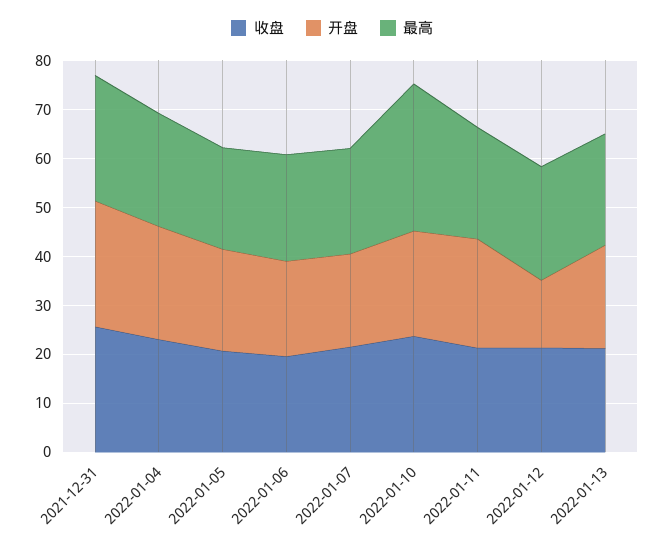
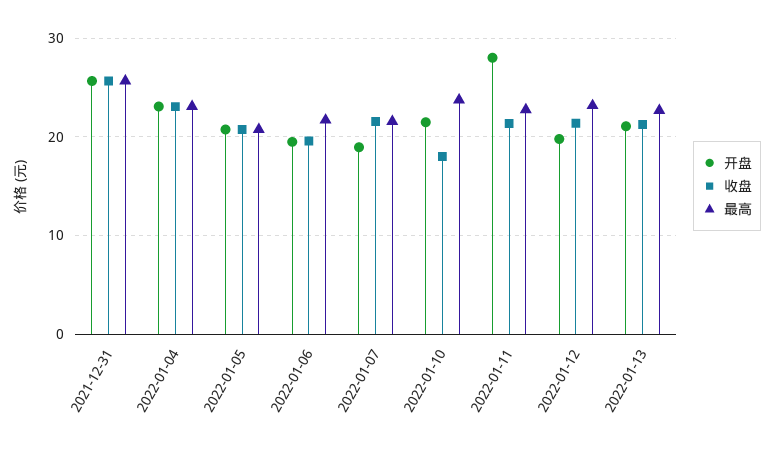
  {
    "收盘": {
      "2021-12-31": 26,
      "2022-01-04": 23,
      "2022-01-05": 21,
      "2022-01-06": 20,
      "2022-01-07": 22,
-     "2022-01-10": 24,
+     "2022-01-10": 18,
      "2022-01-11": 21,
      "2022-01-12": 21,
      "2022-01-13": 21
    },
    "开盘": {
      "2021-12-31": 26,
      "2022-01-04": 23,
      "2022-01-05": 21,
      "2022-01-06": 19,
      "2022-01-07": 19,
      "2022-01-10": 21,
-     "2022-01-11": 22,
+     "2022-01-11": 28,
-     "2022-01-12": 14,
+     "2022-01-12": 20,
      "2022-01-13": 21
    },
    "最高": {
      "2021-12-31": 26,
      "2022-01-04": 23,
      "2022-01-05": 21,
      "2022-01-06": 22,
      "2022-01-07": 22,
-     "2022-01-10": 30,
+     "2022-01-10": 24,
      "2022-01-11": 23,
      "2022-01-12": 23,
      "2022-01-13": 23
    }
  }

